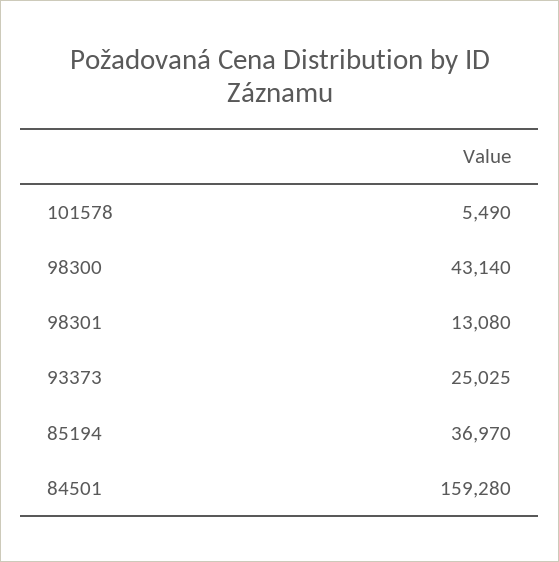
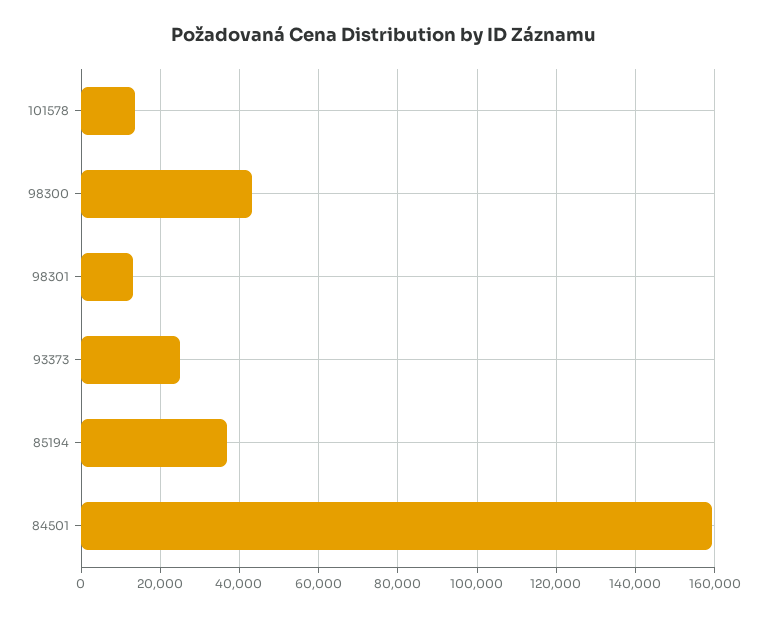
  {
-   "101578": 5490,
+   "101578": 14000,
    "98300": 43140,
    "98301": 13080,
    "93373": 25025,
    "85194": 36970,
    "84501": 159280
  }

